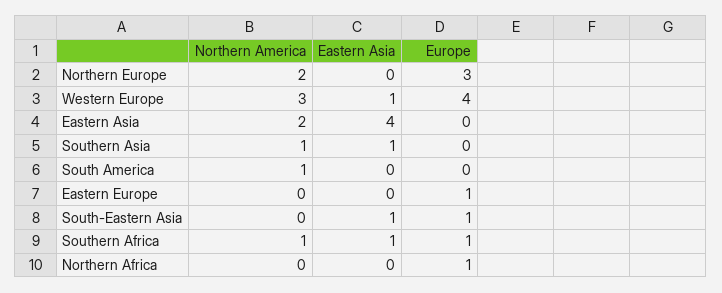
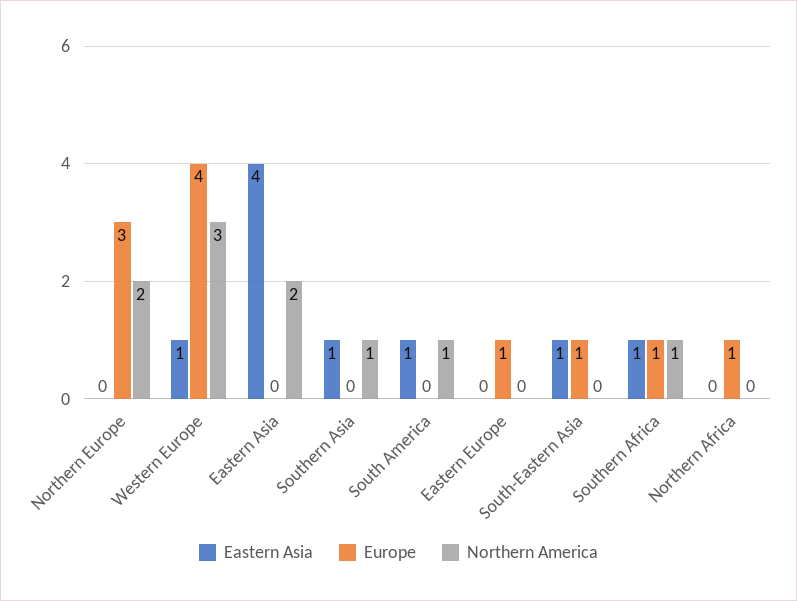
  {
    "Northern America": {
      "Northern Europe": 2,
      "Western Europe": 3,
      "Eastern Asia": 2,
      "Southern Asia": 1,
      "South America": 1,
      "Eastern Europe": 0,
      "South-Eastern Asia": 0,
      "Southern Africa": 1,
      "Northern Africa": 0
    },
    "Eastern Asia": {
      "Northern Europe": 0,
      "Western Europe": 1,
      "Eastern Asia": 4,
      "Southern Asia": 1,
-     "South America": 0,
+     "South America": 1,
      "Eastern Europe": 0,
      "South-Eastern Asia": 1,
      "Southern Africa": 1,
      "Northern Africa": 0
    },
    "Europe": {
      "Northern Europe": 3,
      "Western Europe": 4,
      "Eastern Asia": 0,
      "Southern Asia": 0,
      "South America": 0,
      "Eastern Europe": 1,
      "South-Eastern Asia": 1,
      "Southern Africa": 1,
      "Northern Africa": 1
    }
  }

